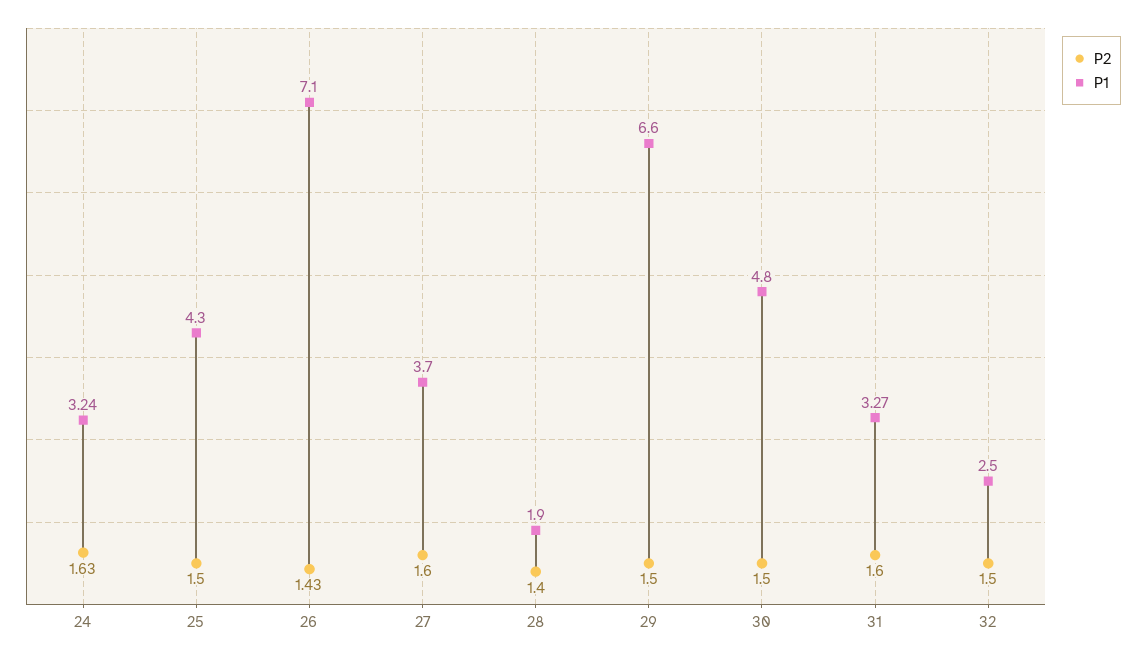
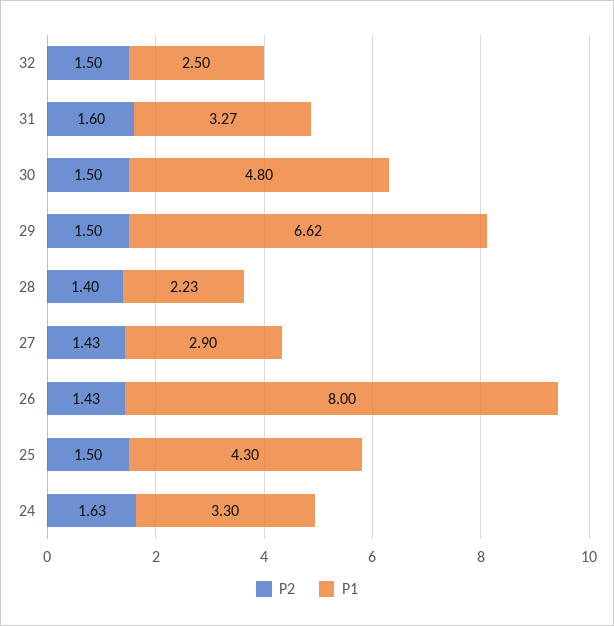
  {
    "P2": {
      "24": 1.63,
      "25": 1.5,
      "26": 1.43,
-     "27": 1.6,
+     "27": 1.43,
      "28": 1.4,
      "29": 1.5,
      "30": 1.5,
      "31": 1.6,
      "32": 1.5
    },
    "P1": {
-     "24": 3.24,
+     "24": 3.3,
      "25": 4.3,
-     "26": 7.1,
+     "26": 8,
-     "27": 3.7,
+     "27": 2.9,
-     "28": 1.9,
+     "28": 2.23,
-     "29": 6.6,
+     "29": 6.62,
      "30": 4.8,
      "31": 3.27,
      "32": 2.5
    }
  }

